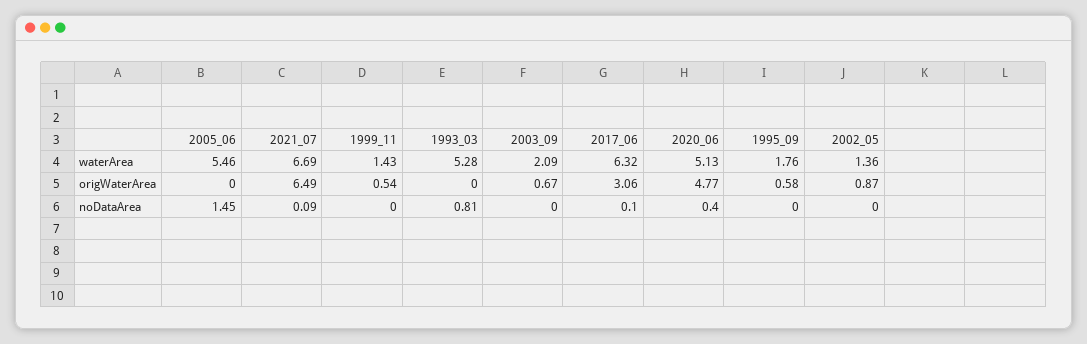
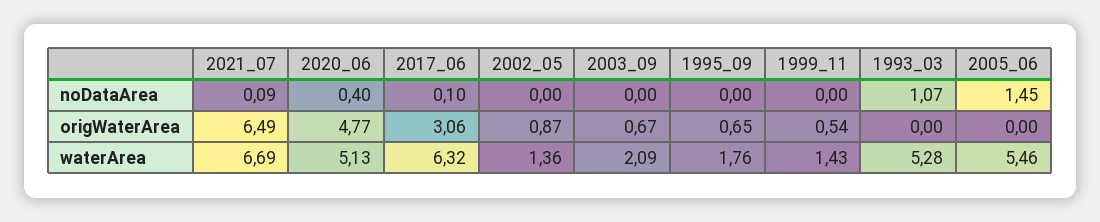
  {
    "2005_06": {
      "waterArea": 5.46,
      "origWaterArea": 0,
      "noDataArea": 1.45
    },
    "2021_07": {
      "waterArea": 6.69,
      "origWaterArea": 6.49,
      "noDataArea": 0.09
    },
    "1999_11": {
      "waterArea": 1.43,
      "origWaterArea": 0.54,
      "noDataArea": 0
    },
    "1993_03": {
      "waterArea": 5.28,
      "origWaterArea": 0,
-     "noDataArea": 0.81
+     "noDataArea": 1.07
    },
    "2003_09": {
      "waterArea": 2.09,
      "origWaterArea": 0.67,
      "noDataArea": 0
    },
    "2017_06": {
      "waterArea": 6.32,
      "origWaterArea": 3.06,
      "noDataArea": 0.1
    },
    "2020_06": {
      "waterArea": 5.13,
      "origWaterArea": 4.77,
      "noDataArea": 0.4
    },
    "1995_09": {
      "waterArea": 1.76,
-     "origWaterArea": 0.58,
+     "origWaterArea": 0.65,
      "noDataArea": 0
    },
    "2002_05": {
      "waterArea": 1.36,
      "origWaterArea": 0.87,
      "noDataArea": 0
    }
  }

